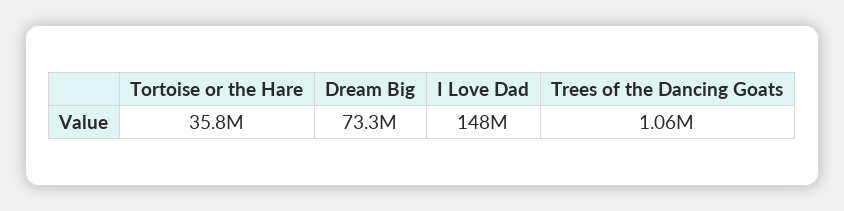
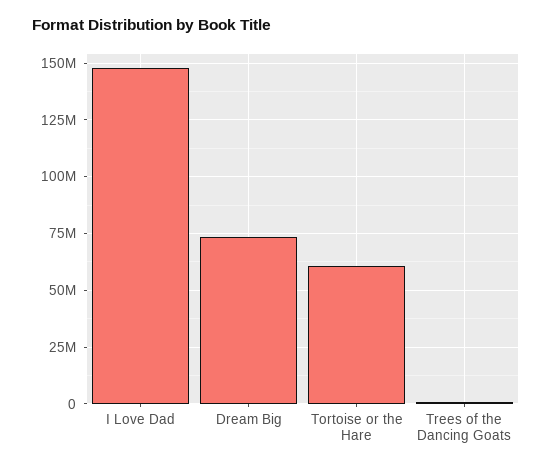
  {
-   "Tortoise or the Hare": 35800000,
+   "Tortoise or the Hare": 60000000,
    "Dream Big": 73300000,
    "I Love Dad": 148000000,
    "Trees of the Dancing Goats": 1060000
  }

